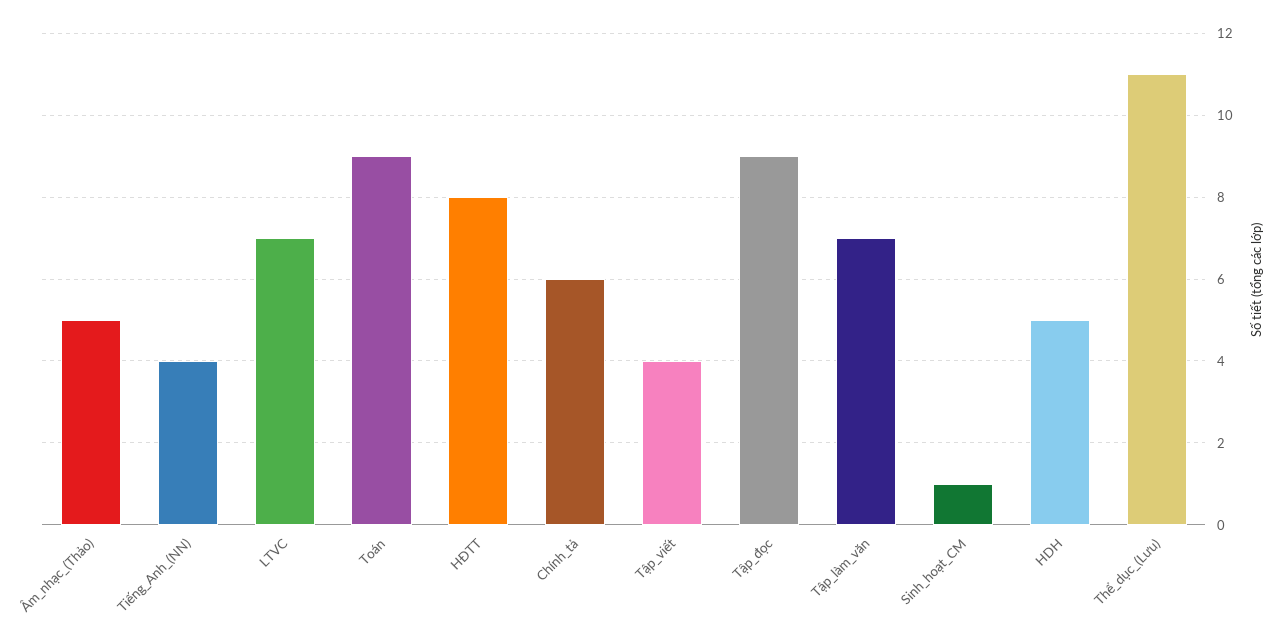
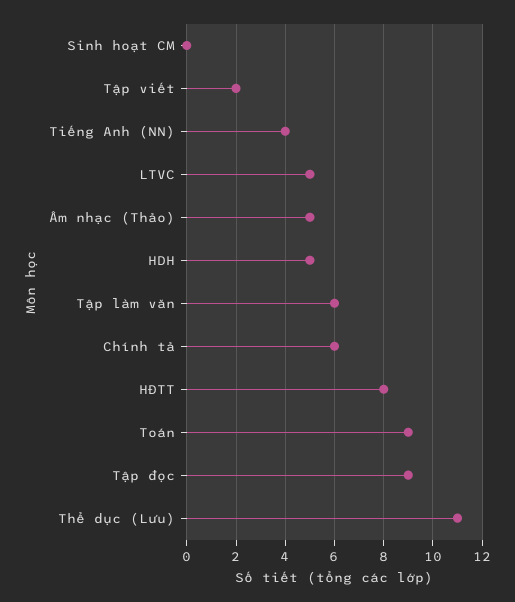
  {
    "Âm_nhạc_(Thảo)": 5,
    "Tiếng_Anh_(NN)": 4,
-   "LTVC": 7,
+   "LTVC": 5,
    "Toán": 9,
    "HĐTT": 8,
    "Chính_tả": 6,
-   "Tập_viết": 4,
+   "Tập_viết": 2,
    "Tập_đọc": 9,
-   "Tập_làm_văn": 7,
+   "Tập_làm_văn": 6,
-   "Sinh_hoạt_CM": 1,
+   "Sinh_hoạt_CM": 0,
    "HDH": 5,
    "Thể_dục_(Lưu)": 11
  }

